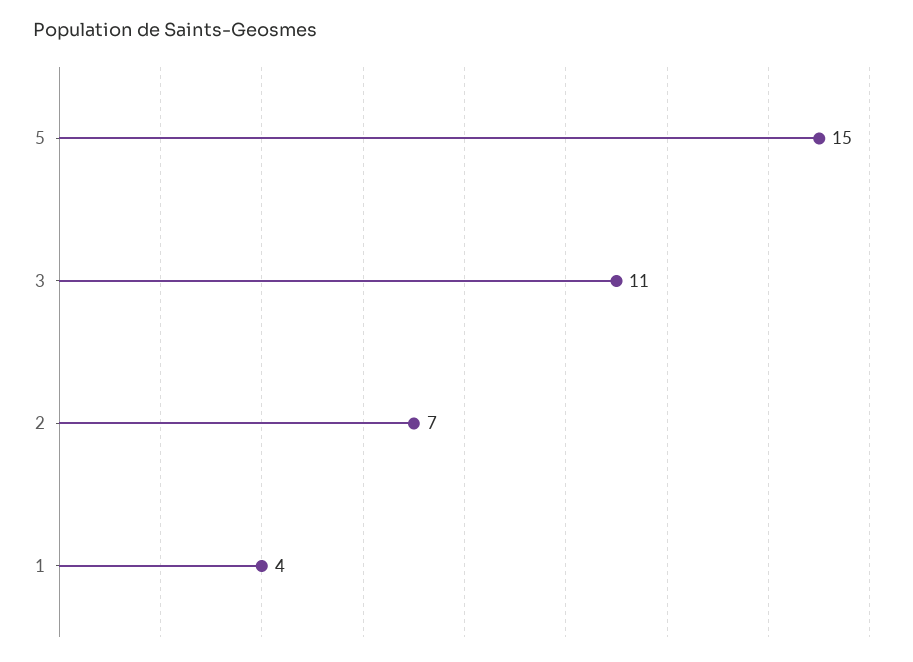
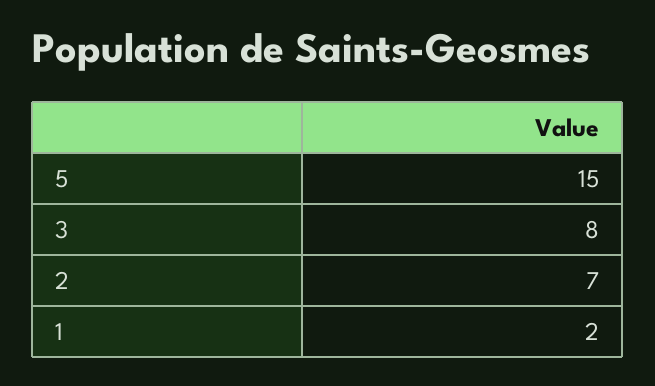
  {
    "5": 15,
-   "3": 11,
+   "3": 8,
    "2": 7,
-   "1": 4
+   "1": 2
  }

